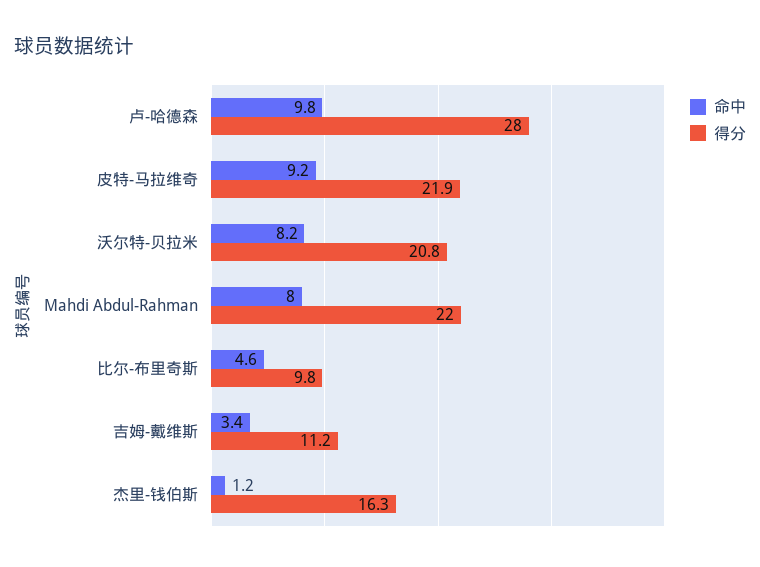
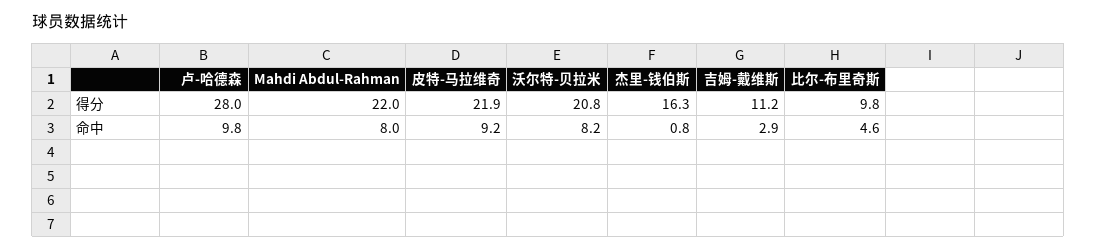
  {
    "命中": {
      "卢-哈德森": 9.8,
      "皮特-马拉维奇": 9.2,
      "沃尔特-贝拉米": 8.2,
      "Mahdi Abdul-Rahman": 8,
      "比尔-布里奇斯": 4.6,
-     "吉姆-戴维斯": 3.4,
+     "吉姆-戴维斯": 2.9,
-     "杰里-钱伯斯": 1.2
+     "杰里-钱伯斯": 0.8
    },
    "得分": {
      "卢-哈德森": 28,
      "皮特-马拉维奇": 21.9,
      "沃尔特-贝拉米": 20.8,
      "Mahdi Abdul-Rahman": 22,
      "比尔-布里奇斯": 9.8,
      "吉姆-戴维斯": 11.2,
      "杰里-钱伯斯": 16.3
    }
  }

